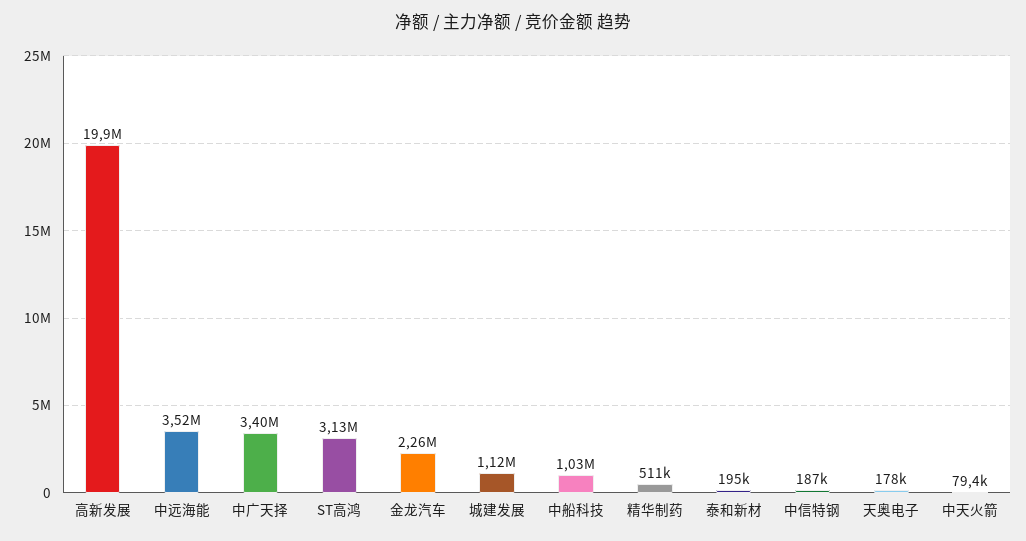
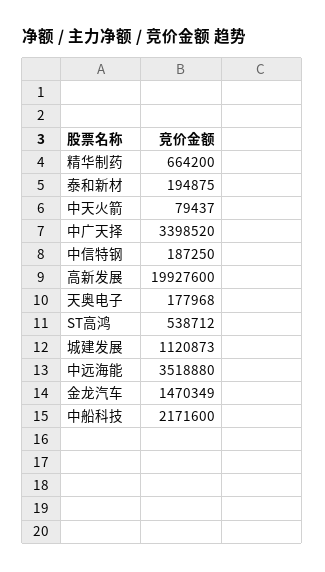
  {
    "高新发展": 19927600,
    "中远海能": 3518880,
    "中广天择": 3398520,
-   "ST高鸿": 3130000,
+   "ST高鸿": 538712,
-   "金龙汽车": 2260000,
+   "金龙汽车": 1470349,
    "城建发展": 1120873,
-   "中船科技": 1030000,
+   "中船科技": 2171600,
-   "精华制药": 511000,
+   "精华制药": 664200,
    "泰和新材": 194875,
    "中信特钢": 187250,
    "天奥电子": 177968,
    "中天火箭": 79437
  }

